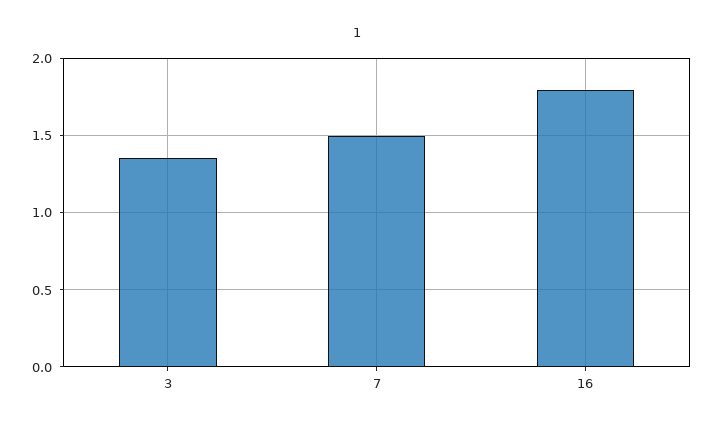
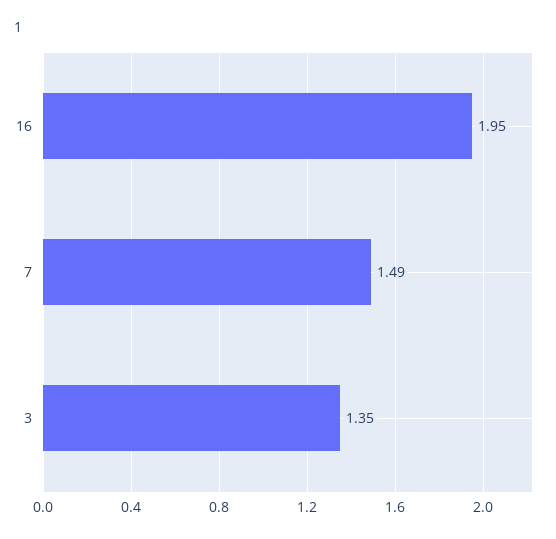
  {
    "3": 1.35,
    "7": 1.49,
-   "16": 1.8
+   "16": 1.95
  }

